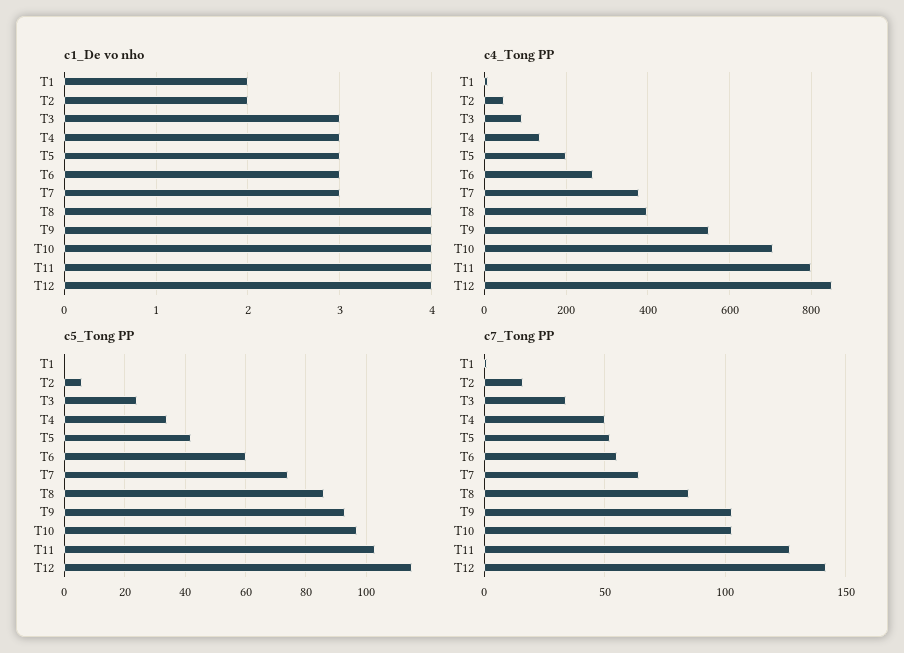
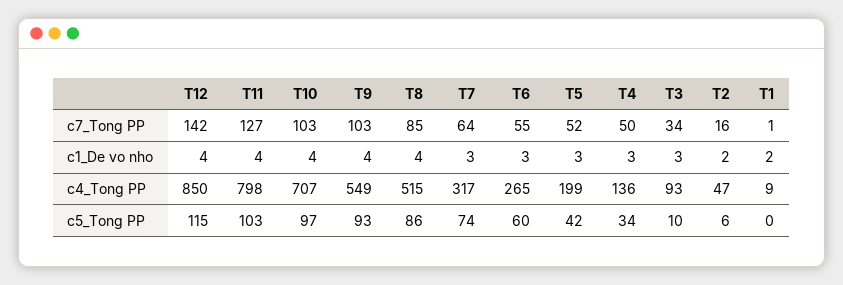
  {
    "c1_De vo nho": {
      "T1": 2,
      "T2": 2,
      "T3": 3,
      "T4": 3,
      "T5": 3,
      "T6": 3,
      "T7": 3,
      "T8": 4,
      "T9": 4,
      "T10": 4,
      "T11": 4,
      "T12": 4
    },
    "c4_Tong PP": {
      "T1": 9,
      "T2": 47,
      "T3": 93,
      "T4": 136,
      "T5": 199,
      "T6": 265,
-     "T7": 380,
+     "T7": 317,
-     "T8": 400,
+     "T8": 515,
      "T9": 549,
      "T10": 707,
      "T11": 798,
      "T12": 850
    },
    "c5_Tong PP": {
      "T1": 0,
      "T2": 6,
-     "T3": 25,
+     "T3": 10,
      "T4": 34,
      "T5": 42,
      "T6": 60,
      "T7": 74,
      "T8": 86,
      "T9": 93,
      "T10": 97,
      "T11": 103,
      "T12": 115
    },
    "c7_Tong PP": {
      "T1": 1,
      "T2": 16,
      "T3": 34,
      "T4": 50,
      "T5": 52,
      "T6": 55,
      "T7": 64,
      "T8": 85,
      "T9": 103,
      "T10": 103,
      "T11": 127,
      "T12": 142
    }
  }

